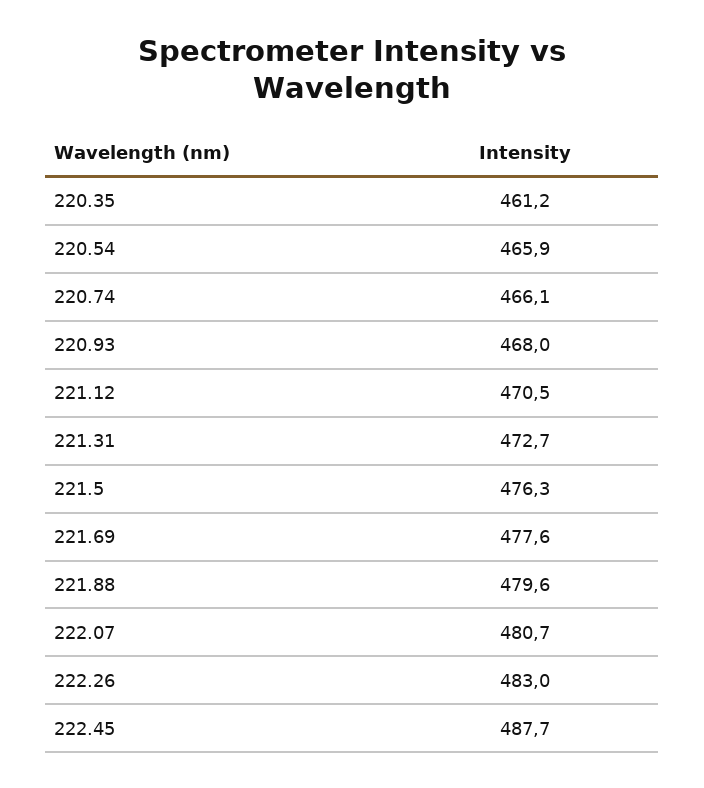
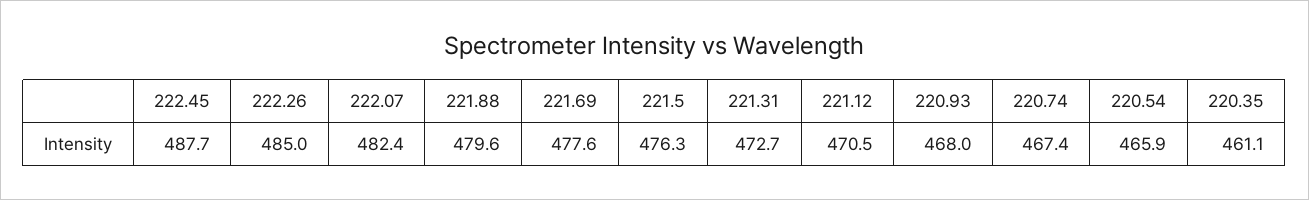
  {
-   "220.35": 461.2,
+   "220.35": 461.1,
    "220.54": 465.9,
-   "220.74": 466.1,
+   "220.74": 467.4,
    "220.93": 468,
    "221.12": 470.5,
    "221.31": 472.7,
    "221.5": 476.3,
    "221.69": 477.6,
    "221.88": 479.6,
-   "222.07": 480.7,
+   "222.07": 482.4,
-   "222.26": 483,
+   "222.26": 485,
    "222.45": 487.7
  }

